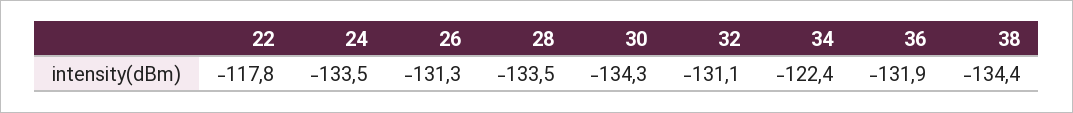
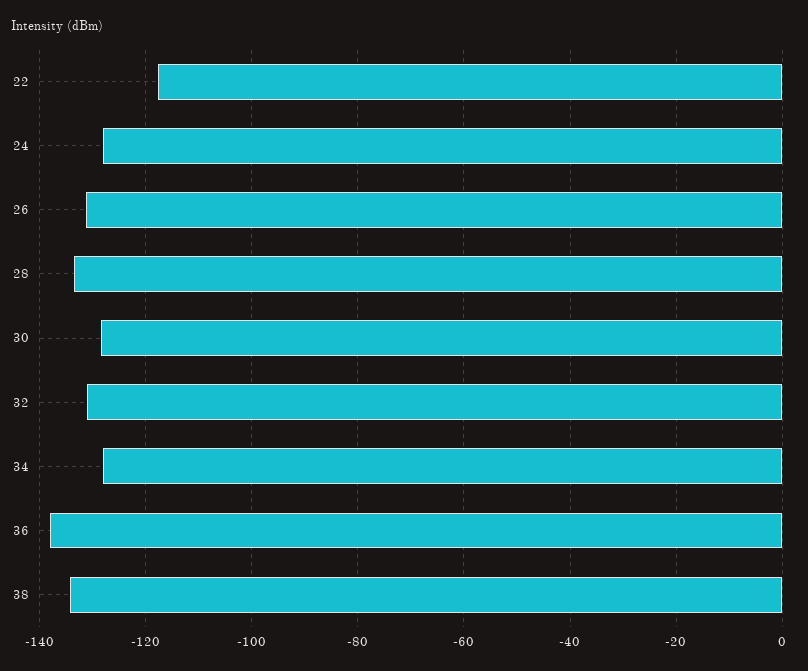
  {
    "22": -117.8,
-   "24": -133.5,
+   "24": -128,
    "26": -131.3,
    "28": -133.5,
-   "30": -134.3,
+   "30": -128,
    "32": -131.1,
-   "34": -122.4,
+   "34": -128,
-   "36": -131.9,
+   "36": -138,
    "38": -134.4
  }

